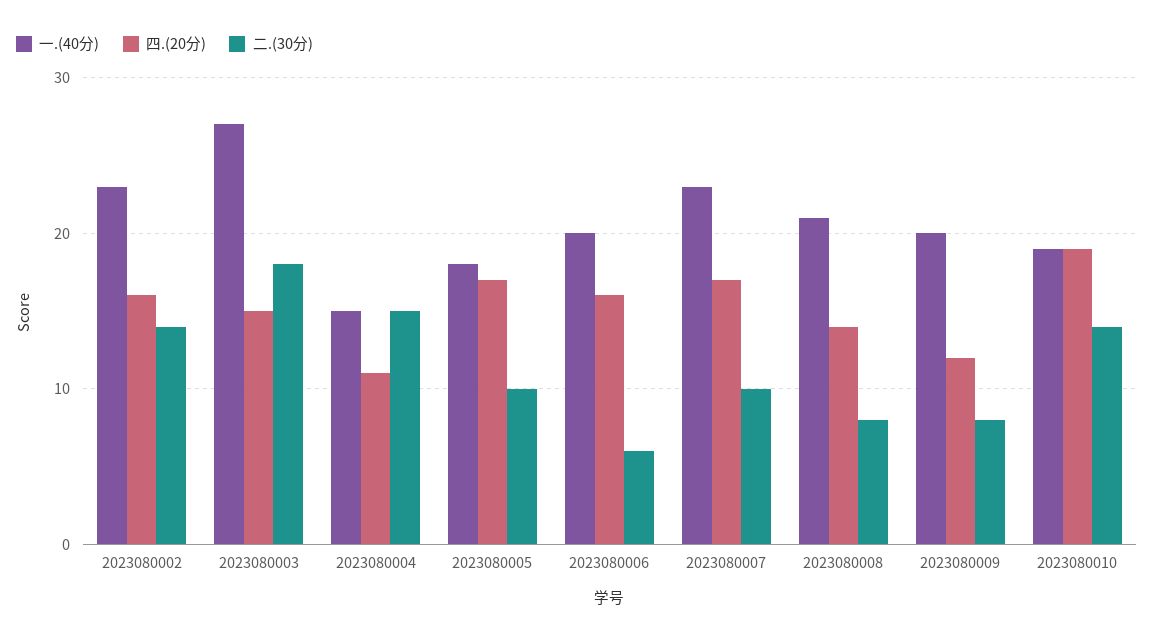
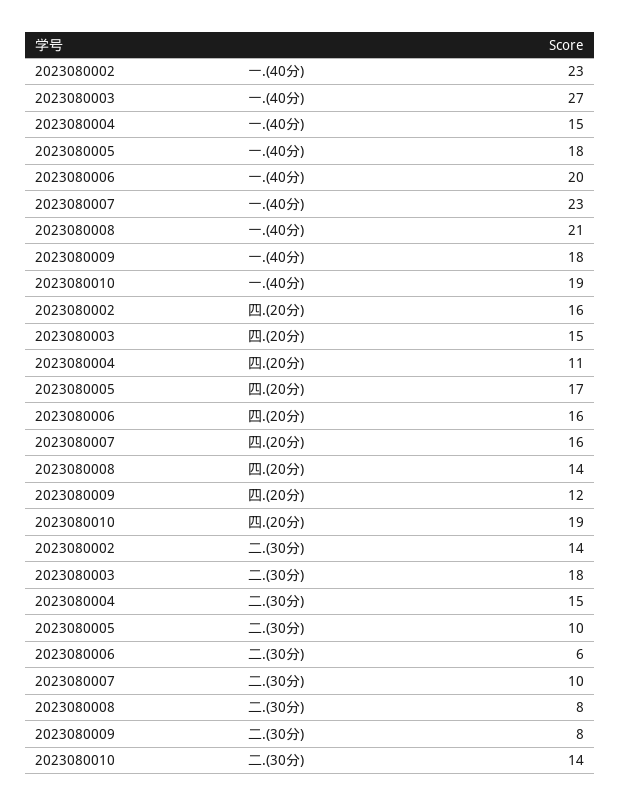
  {
    "一.(40分)": {
      "2023080002": 23,
      "2023080003": 27,
      "2023080004": 15,
      "2023080005": 18,
      "2023080006": 20,
      "2023080007": 23,
      "2023080008": 21,
-     "2023080009": 20,
+     "2023080009": 18,
      "2023080010": 19
    },
    "四.(20分)": {
      "2023080002": 16,
      "2023080003": 15,
      "2023080004": 11,
      "2023080005": 17,
      "2023080006": 16,
-     "2023080007": 17,
+     "2023080007": 16,
      "2023080008": 14,
      "2023080009": 12,
      "2023080010": 19
    },
    "二.(30分)": {
      "2023080002": 14,
      "2023080003": 18,
      "2023080004": 15,
      "2023080005": 10,
      "2023080006": 6,
      "2023080007": 10,
      "2023080008": 8,
      "2023080009": 8,
      "2023080010": 14
    }
  }

